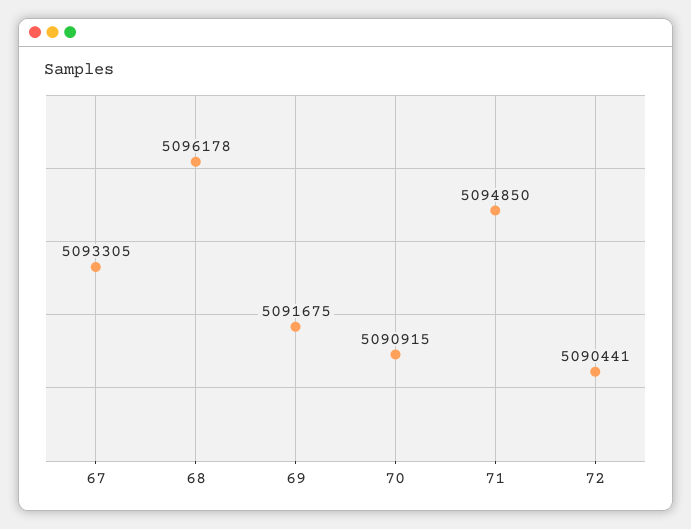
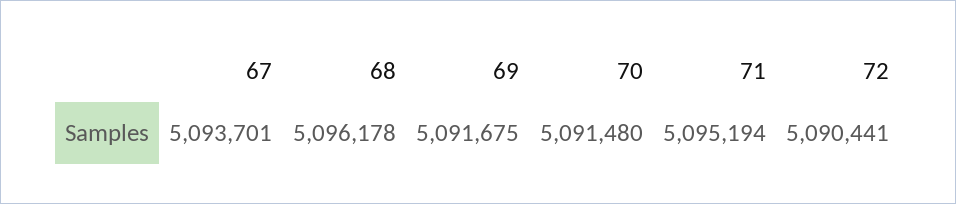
  {
-   "67": 5093305,
+   "67": 5093701,
    "68": 5096178,
    "69": 5091675,
-   "70": 5090915,
+   "70": 5091480,
-   "71": 5094850,
+   "71": 5095194,
    "72": 5090441
  }

